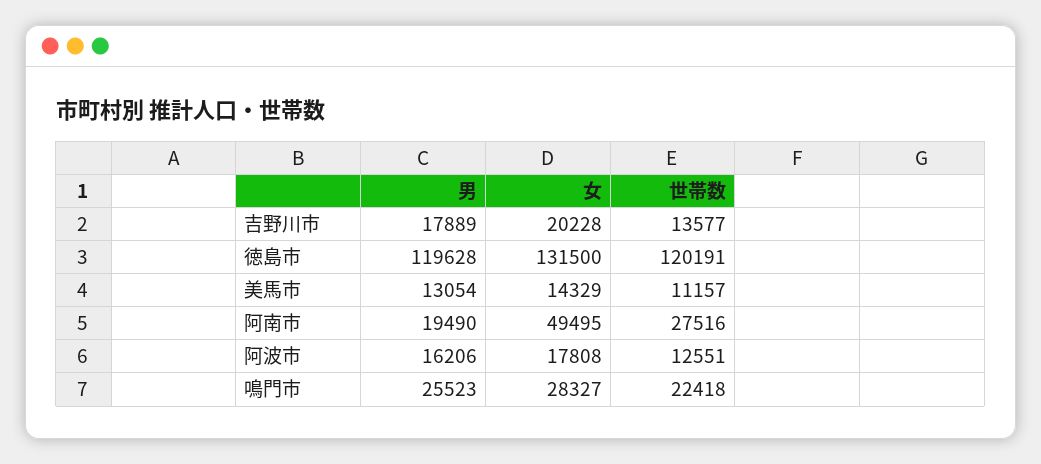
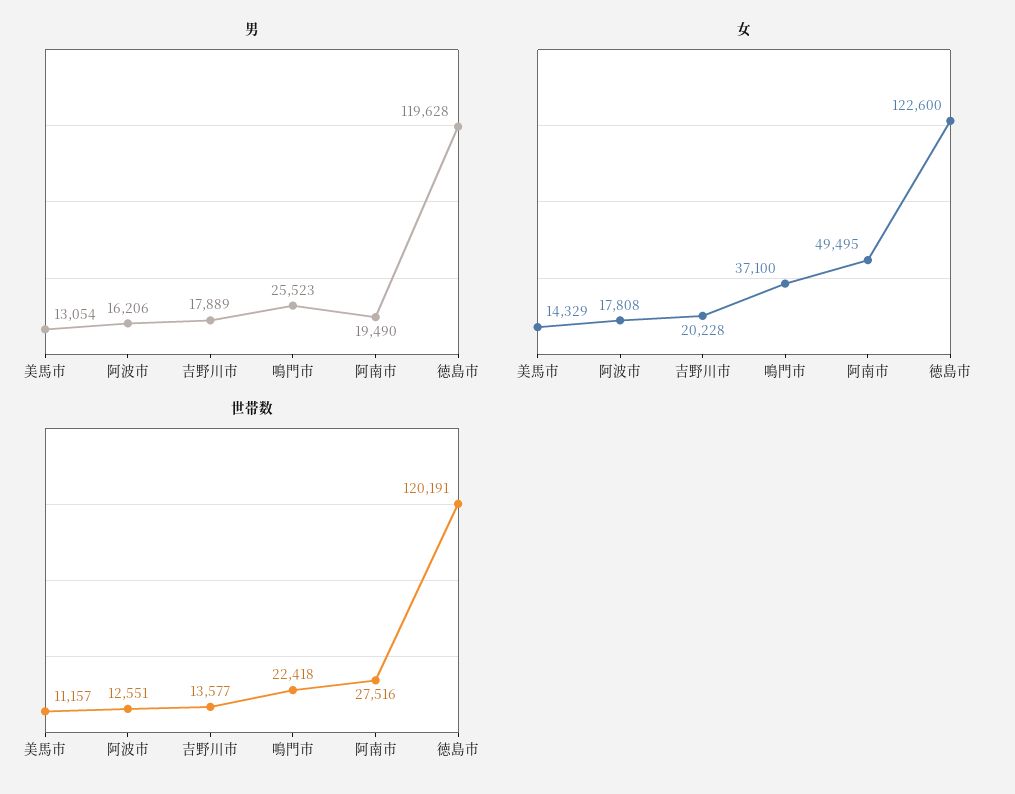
  {
    "男": {
      "吉野川市": 17889,
      "徳島市": 119628,
      "美馬市": 13054,
      "阿南市": 19490,
      "阿波市": 16206,
      "鳴門市": 25523
    },
    "女": {
      "吉野川市": 20228,
-     "徳島市": 131500,
+     "徳島市": 122600,
      "美馬市": 14329,
      "阿南市": 49495,
      "阿波市": 17808,
-     "鳴門市": 28327
+     "鳴門市": 37100
    },
    "世帯数": {
      "吉野川市": 13577,
      "徳島市": 120191,
      "美馬市": 11157,
      "阿南市": 27516,
      "阿波市": 12551,
      "鳴門市": 22418
    }
  }

